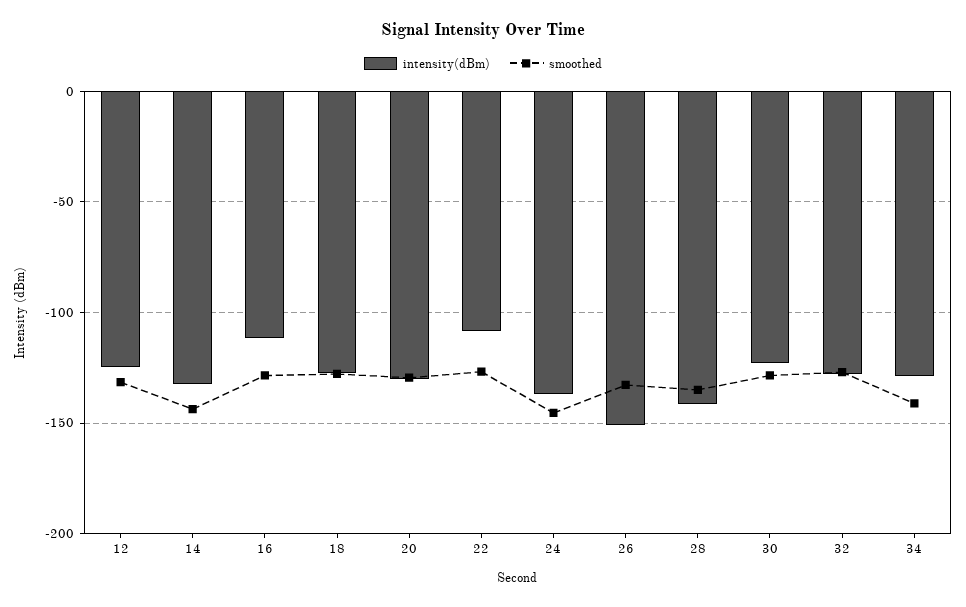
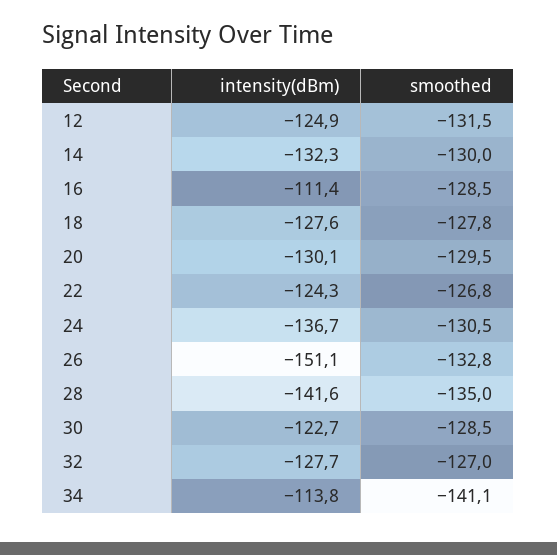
  {
    "intensity(dBm)": {
      "12": -124.9,
      "14": -132.3,
      "16": -111.4,
      "18": -127.6,
      "20": -130.1,
-     "22": -110,
+     "22": -124.3,
      "24": -136.7,
      "26": -151.1,
      "28": -141.6,
      "30": -122.7,
      "32": -127.7,
-     "34": -130
+     "34": -113.8
    },
    "smoothed": {
      "12": -131.5,
-     "14": -145,
+     "14": -130,
      "16": -128.5,
      "18": -127.8,
      "20": -129.5,
      "22": -126.8,
-     "24": -145,
+     "24": -130.5,
      "26": -132.8,
      "28": -135,
      "30": -128.5,
      "32": -127,
      "34": -141.1
    }
  }

